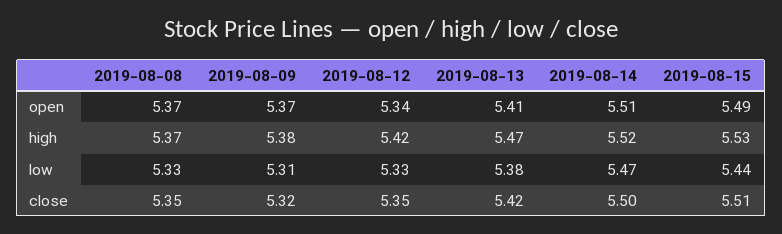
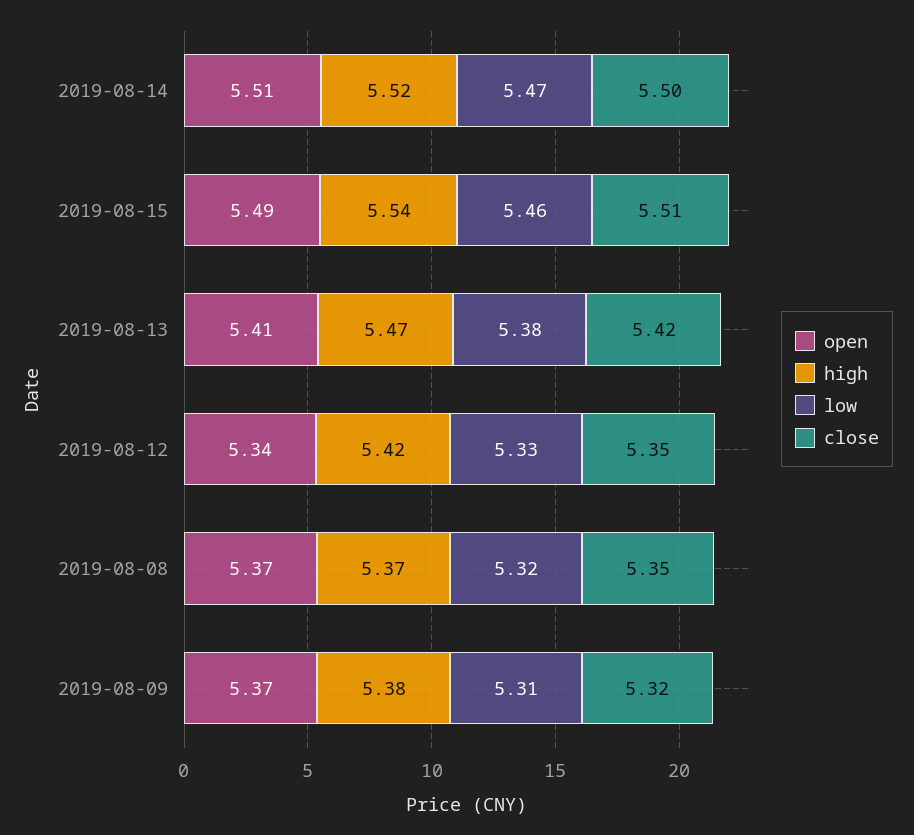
  {
    "open": {
      "2019-08-08": 5.37,
      "2019-08-09": 5.37,
      "2019-08-12": 5.34,
      "2019-08-13": 5.41,
      "2019-08-14": 5.51,
      "2019-08-15": 5.49
    },
    "high": {
      "2019-08-08": 5.37,
      "2019-08-09": 5.38,
      "2019-08-12": 5.42,
      "2019-08-13": 5.47,
      "2019-08-14": 5.52,
-     "2019-08-15": 5.53
+     "2019-08-15": 5.54
    },
    "low": {
-     "2019-08-08": 5.33,
+     "2019-08-08": 5.32,
      "2019-08-09": 5.31,
      "2019-08-12": 5.33,
      "2019-08-13": 5.38,
      "2019-08-14": 5.47,
-     "2019-08-15": 5.44
+     "2019-08-15": 5.46
    },
    "close": {
      "2019-08-08": 5.35,
      "2019-08-09": 5.32,
      "2019-08-12": 5.35,
      "2019-08-13": 5.42,
      "2019-08-14": 5.5,
      "2019-08-15": 5.51
    }
  }

